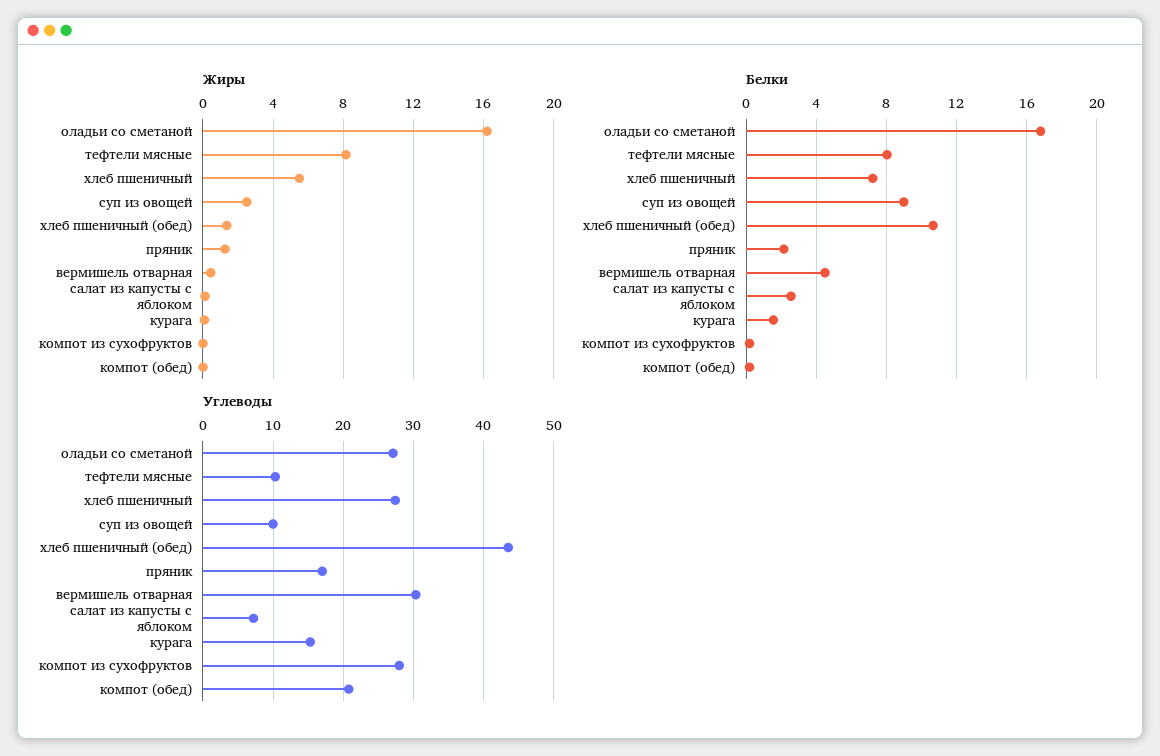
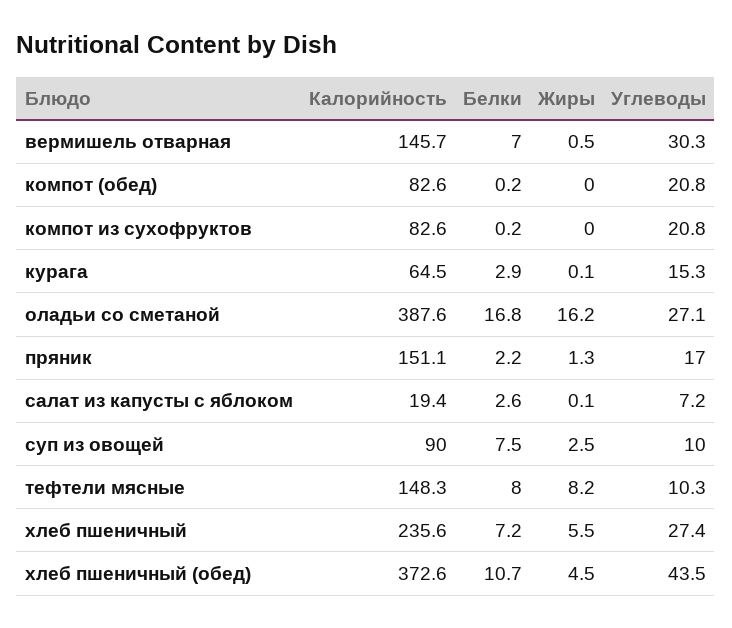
  {
    "Жиры": {
      "оладьи со сметаной": 16.2,
      "тефтели мясные": 8.2,
      "хлеб пшеничный": 5.5,
      "суп из овощей": 2.5,
-     "хлеб пшеничный (обед)": 1.5,
+     "хлеб пшеничный (обед)": 4.5,
      "пряник": 1.3,
      "вермишель отварная": 0.5,
      "салат из капусты с яблоком": 0.1,
      "курага": 0.1,
      "компот из сухофруктов": 0,
      "компот (обед)": 0
    },
    "Белки": {
      "оладьи со сметаной": 16.8,
      "тефтели мясные": 8,
      "хлеб пшеничный": 7.2,
-     "суп из овощей": 9,
+     "суп из овощей": 7.5,
      "хлеб пшеничный (обед)": 10.7,
      "пряник": 2.2,
-     "вермишель отварная": 4.5,
+     "вермишель отварная": 7,
      "салат из капусты с яблоком": 2.6,
-     "курага": 1.5,
+     "курага": 2.9,
      "компот из сухофруктов": 0.2,
      "компот (обед)": 0.2
    },
    "Углеводы": {
      "оладьи со сметаной": 27.1,
      "тефтели мясные": 10.3,
      "хлеб пшеничный": 27.4,
      "суп из овощей": 10,
      "хлеб пшеничный (обед)": 43.5,
      "пряник": 17,
      "вермишель отварная": 30.3,
      "салат из капусты с яблоком": 7.2,
      "курага": 15.3,
-     "компот из сухофруктов": 28,
+     "компот из сухофруктов": 20.8,
      "компот (обед)": 20.8
-   }
+   },
+   "Калорийность": {
+     "вермишель отварная": 145.7,
+     "компот (обед)": 82.6,
+     "компот из сухофруктов": 82.6,
+     "курага": 64.5,
+     "оладьи со сметаной": 387.6,
+     "пряник": 151.1,
+     "салат из капусты с яблоком": 19.4,
+     "суп из овощей": 90,
+     "тефтели мясные": 148.3,
+     "хлеб пшеничный": 235.6,
+     "хлеб пшеничный (обед)": 372.6
+   }
  }

